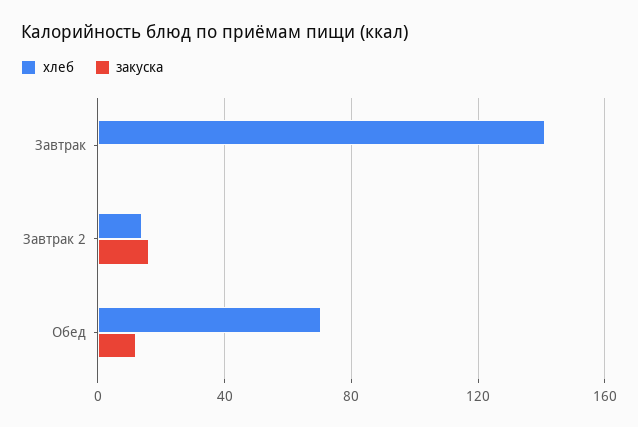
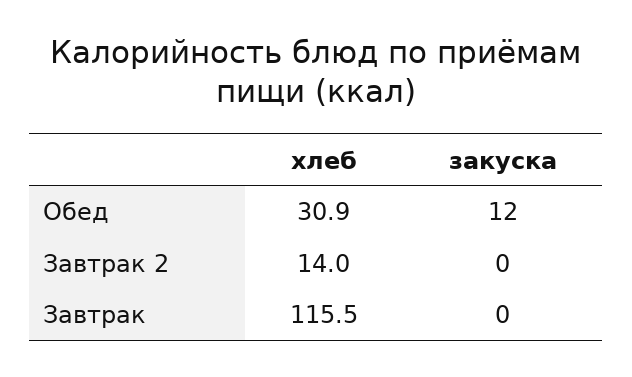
  {
    "хлеб": {
-     "Завтрак": 140,
+     "Завтрак": 115.5,
      "Завтрак 2": 14,
-     "Обед": 70
+     "Обед": 30.9
    },
    "закуска": {
      "Завтрак": 0,
-     "Завтрак 2": 15,
+     "Завтрак 2": 0,
      "Обед": 12
    }
  }

